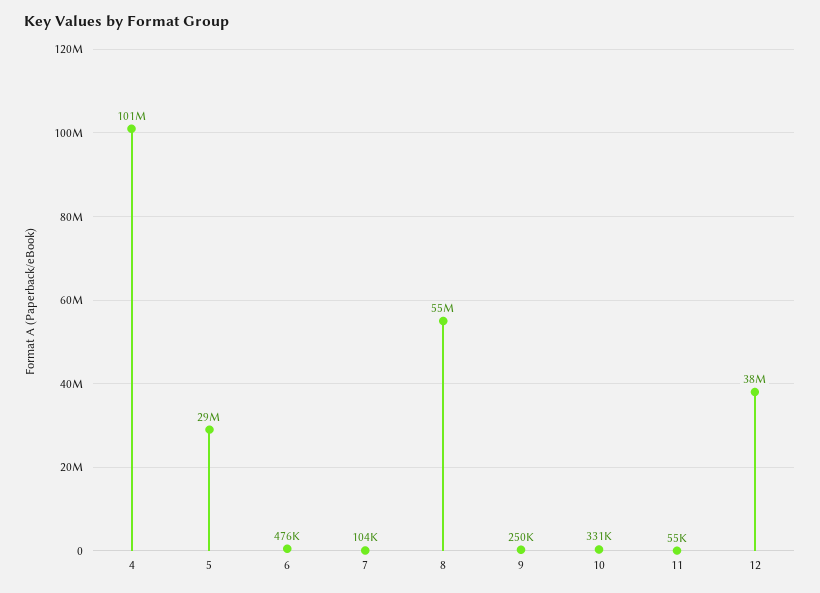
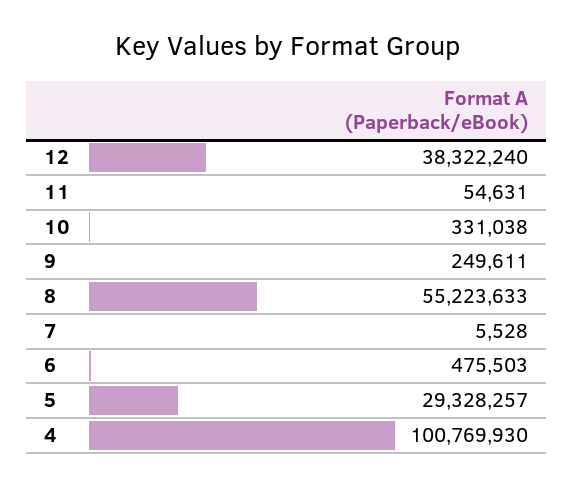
  {
    "4": 100769930,
    "5": 29328257,
    "6": 475503,
-   "7": 104000,
+   "7": 5528,
    "8": 55223633,
    "9": 249611,
    "10": 331038,
    "11": 54631,
    "12": 38322240
  }

